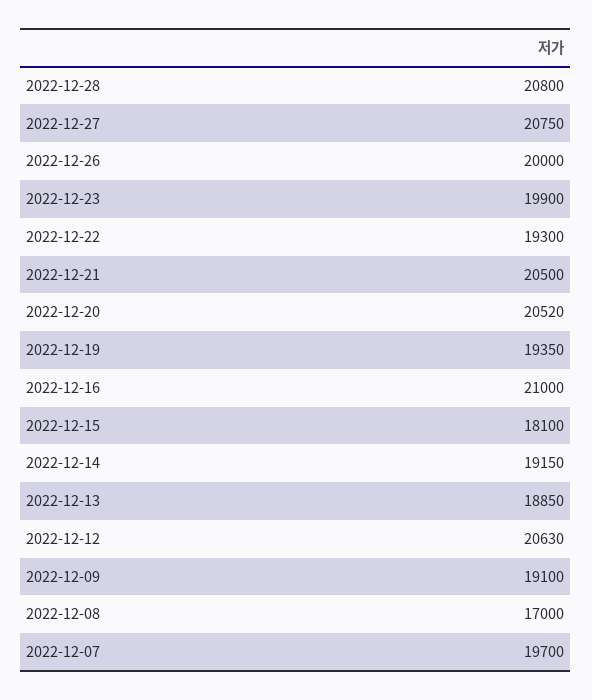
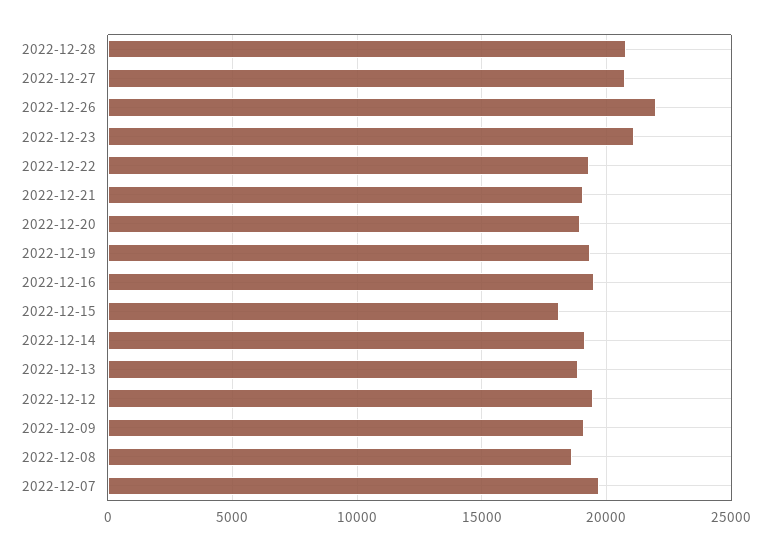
  {
    "2022-12-28": 20800,
    "2022-12-27": 20750,
-   "2022-12-26": 20000,
+   "2022-12-26": 22000,
-   "2022-12-23": 19900,
+   "2022-12-23": 21000,
    "2022-12-22": 19300,
-   "2022-12-21": 20500,
+   "2022-12-21": 19000,
-   "2022-12-20": 20520,
+   "2022-12-20": 19000,
    "2022-12-19": 19350,
-   "2022-12-16": 21000,
+   "2022-12-16": 19500,
    "2022-12-15": 18100,
    "2022-12-14": 19150,
    "2022-12-13": 18850,
-   "2022-12-12": 20630,
+   "2022-12-12": 19500,
    "2022-12-09": 19100,
-   "2022-12-08": 17000,
+   "2022-12-08": 18500,
    "2022-12-07": 19700
  }

